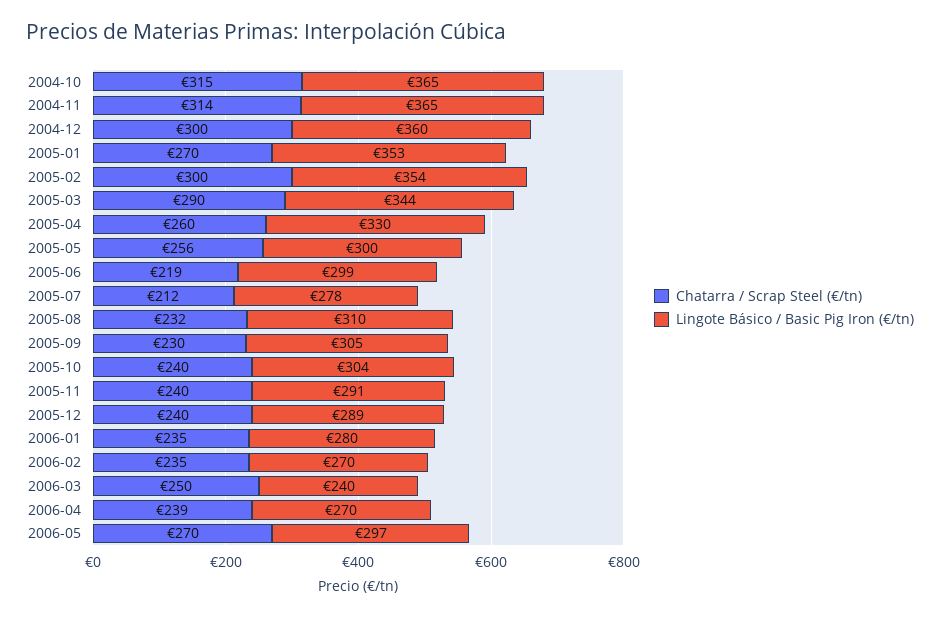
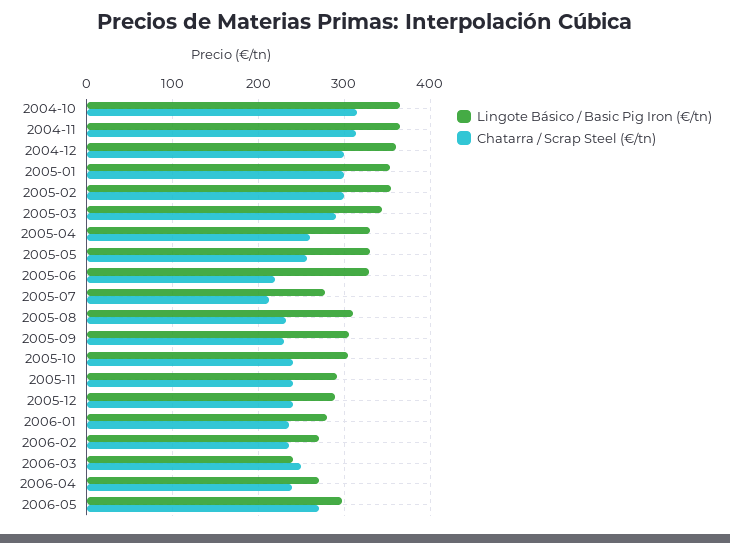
  {
    "Chatarra / Scrap Steel (€/tn)": {
      "2004-10": 315,
      "2004-11": 314,
      "2004-12": 300,
-     "2005-01": 270,
+     "2005-01": 300,
      "2005-02": 300,
      "2005-03": 290,
      "2005-04": 260,
      "2005-05": 256,
      "2005-06": 219,
      "2005-07": 212,
      "2005-08": 232,
      "2005-09": 230,
      "2005-10": 240,
      "2005-11": 240,
      "2005-12": 240,
      "2006-01": 235,
      "2006-02": 235,
      "2006-03": 250,
      "2006-04": 239,
      "2006-05": 270
    },
    "Lingote Básico / Basic Pig Iron (€/tn)": {
      "2004-10": 365,
      "2004-11": 365,
      "2004-12": 360,
      "2005-01": 353,
      "2005-02": 354,
      "2005-03": 344,
      "2005-04": 330,
-     "2005-05": 300,
+     "2005-05": 330,
-     "2005-06": 299,
+     "2005-06": 330,
      "2005-07": 278,
      "2005-08": 310,
      "2005-09": 305,
      "2005-10": 304,
      "2005-11": 291,
      "2005-12": 289,
      "2006-01": 280,
      "2006-02": 270,
      "2006-03": 240,
      "2006-04": 270,
      "2006-05": 297
    }
  }

